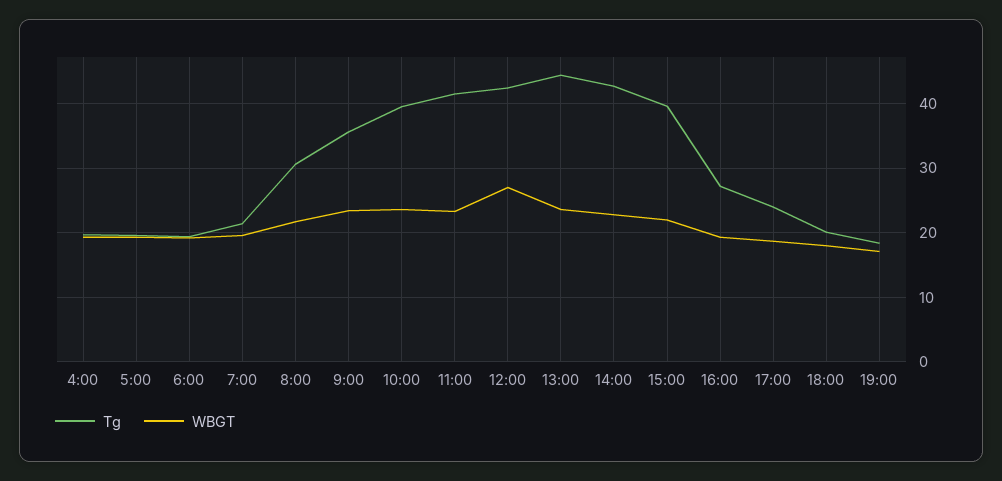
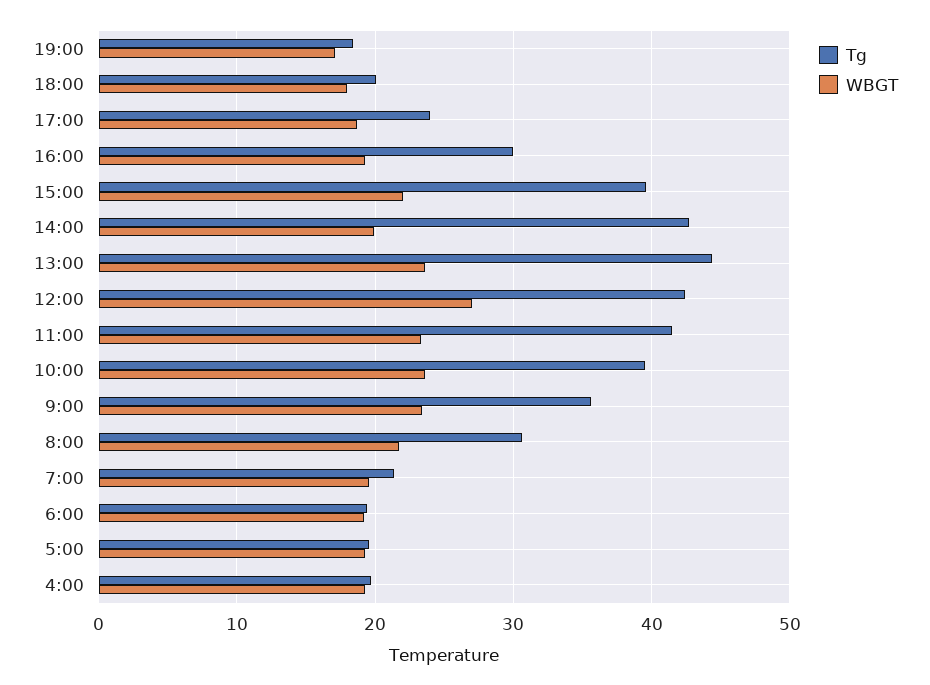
  {
    "Tg": {
      "4:00": 20,
      "5:00": 20,
      "6:00": 19,
      "7:00": 21,
      "8:00": 31,
      "9:00": 36,
      "10:00": 40,
      "11:00": 42,
      "12:00": 42,
      "13:00": 44,
      "14:00": 43,
      "15:00": 40,
-     "16:00": 27,
+     "16:00": 30,
      "17:00": 24,
      "18:00": 20,
      "19:00": 18
    },
    "WBGT": {
      "4:00": 19,
      "5:00": 19,
      "6:00": 19,
      "7:00": 20,
      "8:00": 22,
      "9:00": 23,
      "10:00": 24,
      "11:00": 23,
      "12:00": 27,
      "13:00": 24,
-     "14:00": 23,
+     "14:00": 20,
      "15:00": 22,
      "16:00": 19,
      "17:00": 19,
      "18:00": 18,
      "19:00": 17
    }
  }

